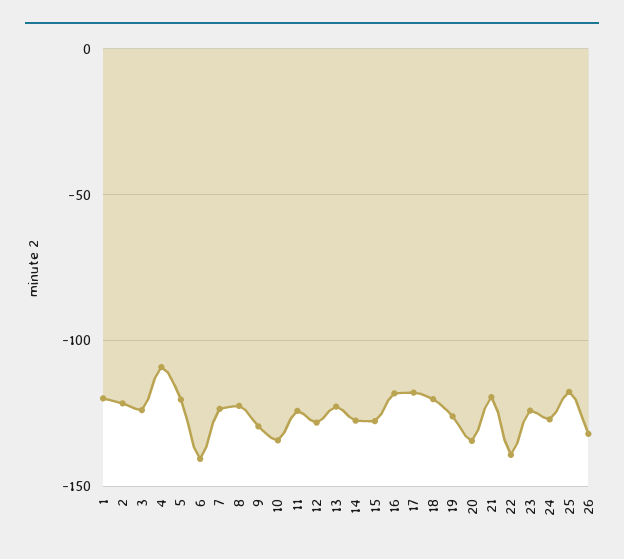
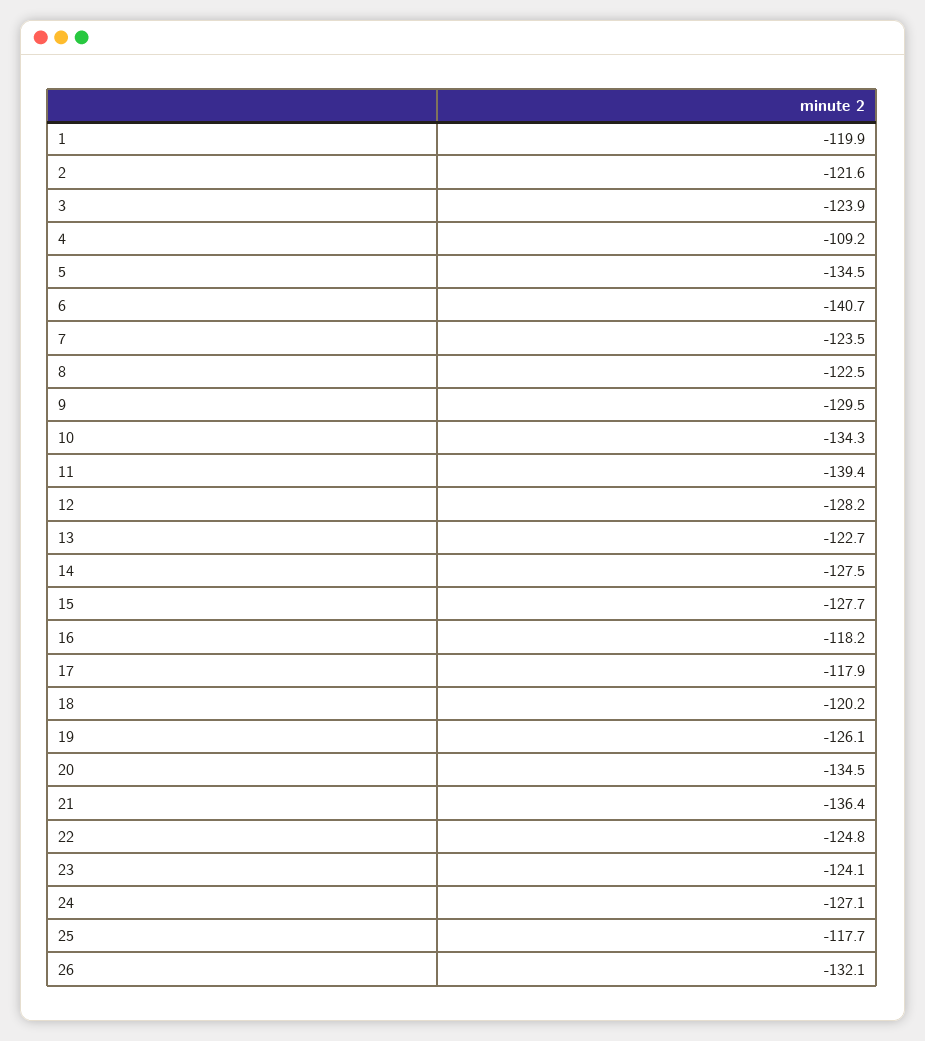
  {
    "1": -119.9,
    "2": -121.6,
    "3": -123.9,
    "4": -109.2,
-   "5": -120,
+   "5": -134.5,
    "6": -140.7,
    "7": -123.5,
    "8": -122.5,
    "9": -129.5,
    "10": -134.3,
-   "11": -125,
+   "11": -139.4,
    "12": -128.2,
    "13": -122.7,
    "14": -127.5,
    "15": -127.7,
    "16": -118.2,
    "17": -117.9,
    "18": -120.2,
    "19": -126.1,
    "20": -134.5,
-   "21": -120,
+   "21": -136.4,
-   "22": -140,
+   "22": -124.8,
    "23": -124.1,
    "24": -127.1,
    "25": -117.7,
    "26": -132.1
  }

